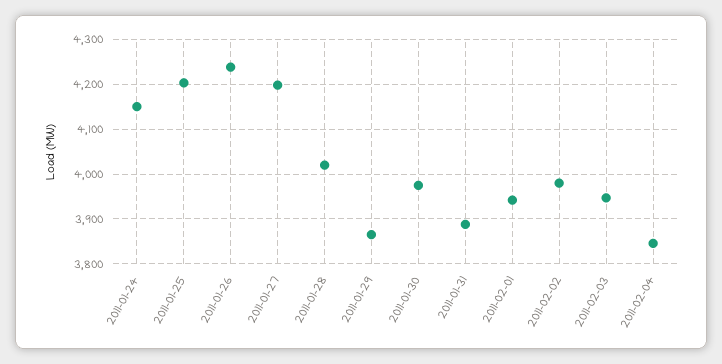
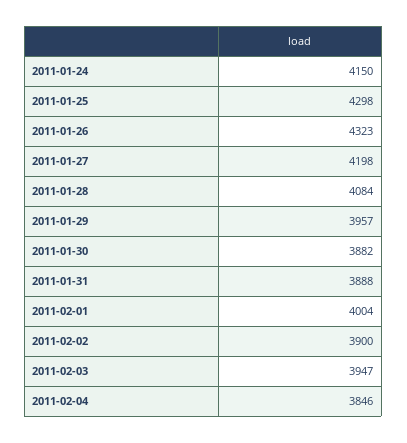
  {
    "2011-01-24": 4150,
-   "2011-01-25": 4200,
+   "2011-01-25": 4298,
-   "2011-01-26": 4240,
+   "2011-01-26": 4323,
    "2011-01-27": 4198,
-   "2011-01-28": 4020,
+   "2011-01-28": 4084,
-   "2011-01-29": 3860,
+   "2011-01-29": 3957,
-   "2011-01-30": 3980,
+   "2011-01-30": 3882,
    "2011-01-31": 3888,
-   "2011-02-01": 3940,
+   "2011-02-01": 4004,
-   "2011-02-02": 3980,
+   "2011-02-02": 3900,
    "2011-02-03": 3947,
    "2011-02-04": 3846
  }

